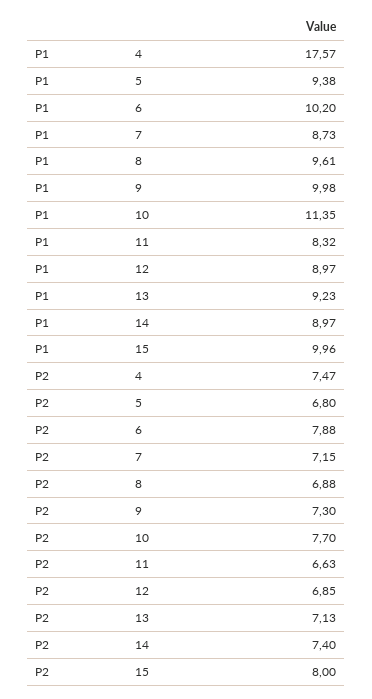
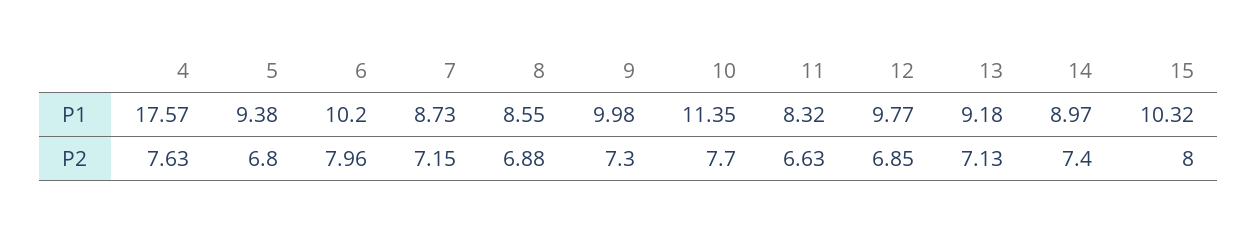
  {
    "P1": {
      "4": 17.57,
      "5": 9.38,
      "6": 10.2,
      "7": 8.73,
-     "8": 9.61,
+     "8": 8.55,
      "9": 9.98,
      "10": 11.35,
      "11": 8.32,
-     "12": 8.97,
+     "12": 9.77,
-     "13": 9.23,
+     "13": 9.18,
      "14": 8.97,
-     "15": 9.96
+     "15": 10.32
    },
    "P2": {
-     "4": 7.47,
+     "4": 7.63,
      "5": 6.8,
-     "6": 7.88,
+     "6": 7.96,
      "7": 7.15,
      "8": 6.88,
      "9": 7.3,
      "10": 7.7,
      "11": 6.63,
      "12": 6.85,
      "13": 7.13,
      "14": 7.4,
      "15": 8
    }
  }

